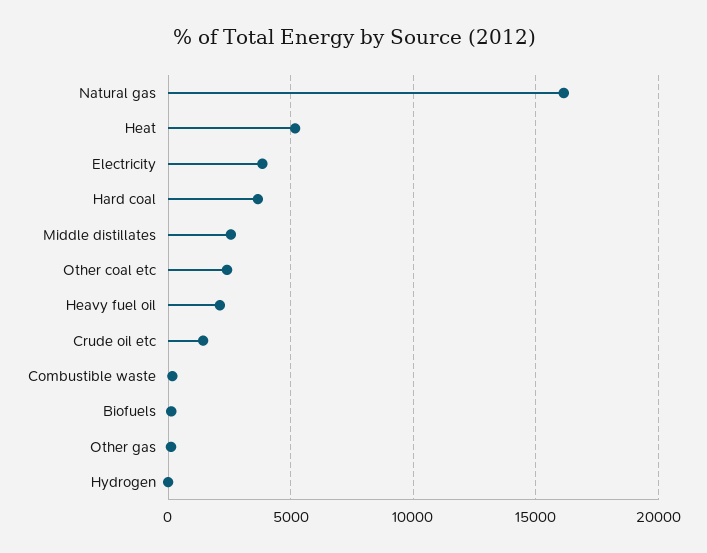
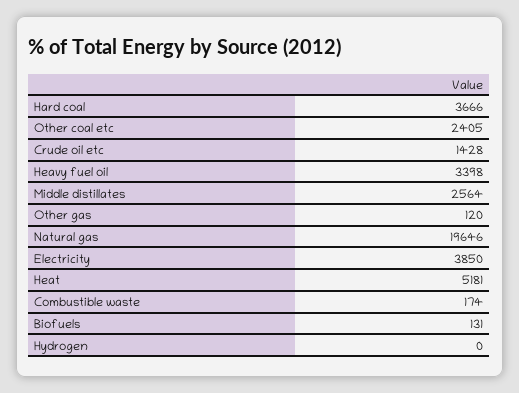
  {
-   "Natural gas": 16000,
+   "Natural gas": 19646,
    "Heat": 5181,
    "Electricity": 3850,
    "Hard coal": 3666,
    "Middle distillates": 2564,
    "Other coal etc": 2405,
-   "Heavy fuel oil": 2000,
+   "Heavy fuel oil": 3398,
    "Crude oil etc": 1428,
    "Combustible waste": 174,
    "Biofuels": 131,
    "Other gas": 120,
    "Hydrogen": 0
  }

